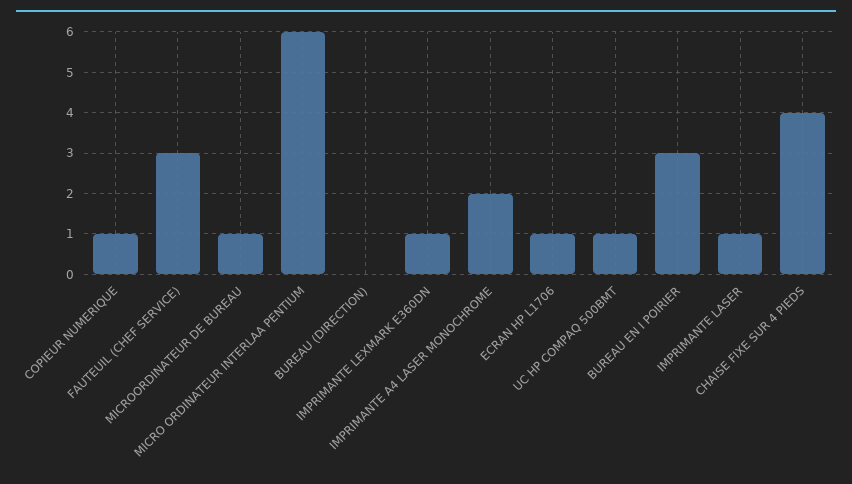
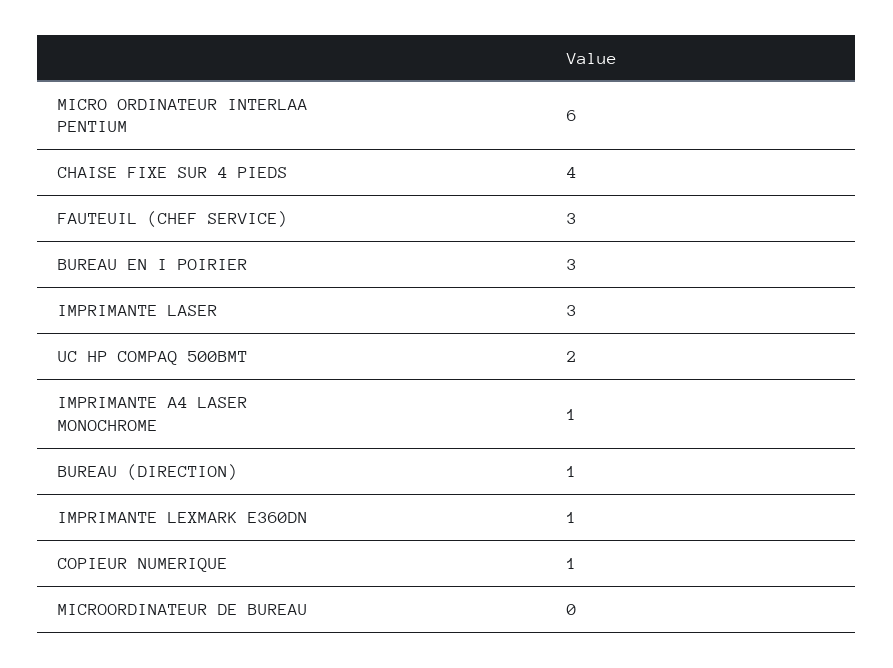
  {
    "COPIEUR NUMERIQUE": 1,
    "FAUTEUIL (CHEF SERVICE)": 3,
-   "MICROORDINATEUR DE BUREAU": 1,
+   "MICROORDINATEUR DE BUREAU": 0,
    "MICRO ORDINATEUR INTERLAA PENTIUM": 6,
-   "BUREAU (DIRECTION)": 0,
+   "BUREAU (DIRECTION)": 1,
    "IMPRIMANTE LEXMARK E360DN": 1,
-   "IMPRIMANTE A4 LASER MONOCHROME": 2,
+   "IMPRIMANTE A4 LASER MONOCHROME": 1,
-   "ECRAN HP L1706": 1,
-   "UC HP COMPAQ 500BMT": 1,
+   "UC HP COMPAQ 500BMT": 2,
    "BUREAU EN I POIRIER": 3,
-   "IMPRIMANTE LASER": 1,
+   "IMPRIMANTE LASER": 3,
    "CHAISE FIXE SUR 4 PIEDS": 4
  }

